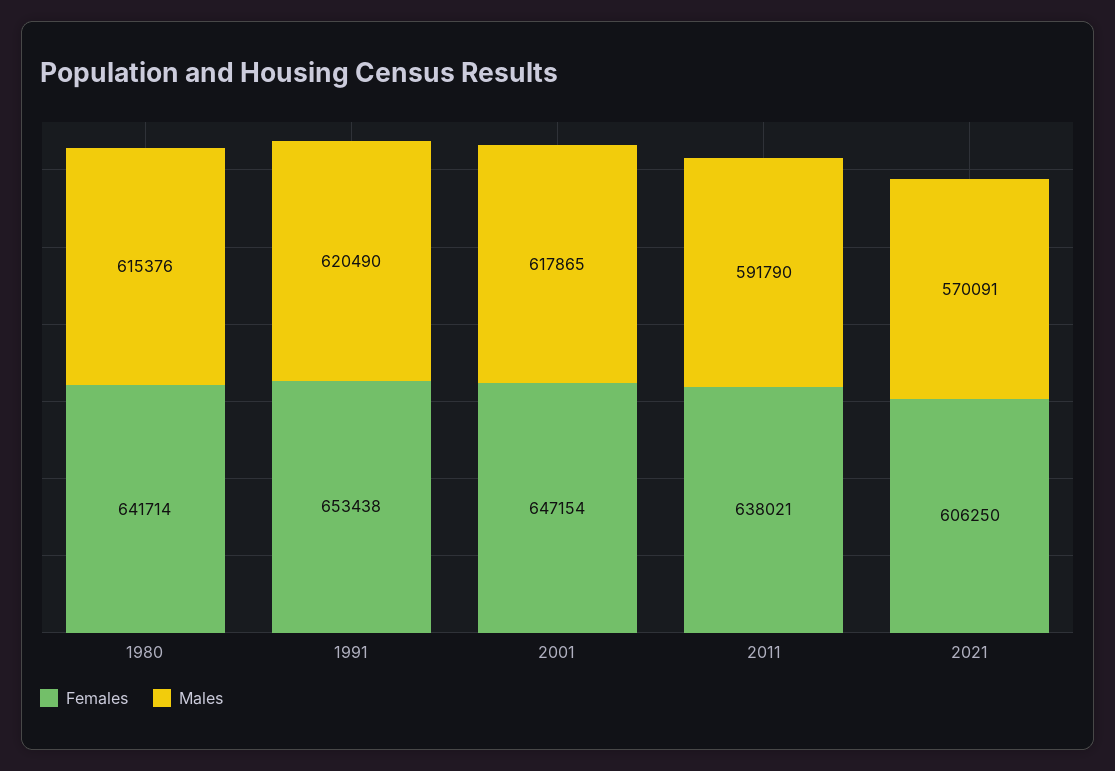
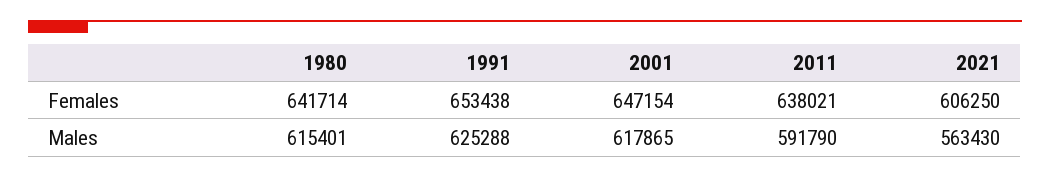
  {
    "Females": {
      "1980": 641714,
      "1991": 653438,
      "2001": 647154,
      "2011": 638021,
      "2021": 606250
    },
    "Males": {
-     "1980": 615376,
+     "1980": 615401,
-     "1991": 620490,
+     "1991": 625288,
      "2001": 617865,
      "2011": 591790,
-     "2021": 570091
+     "2021": 563430
    }
  }

